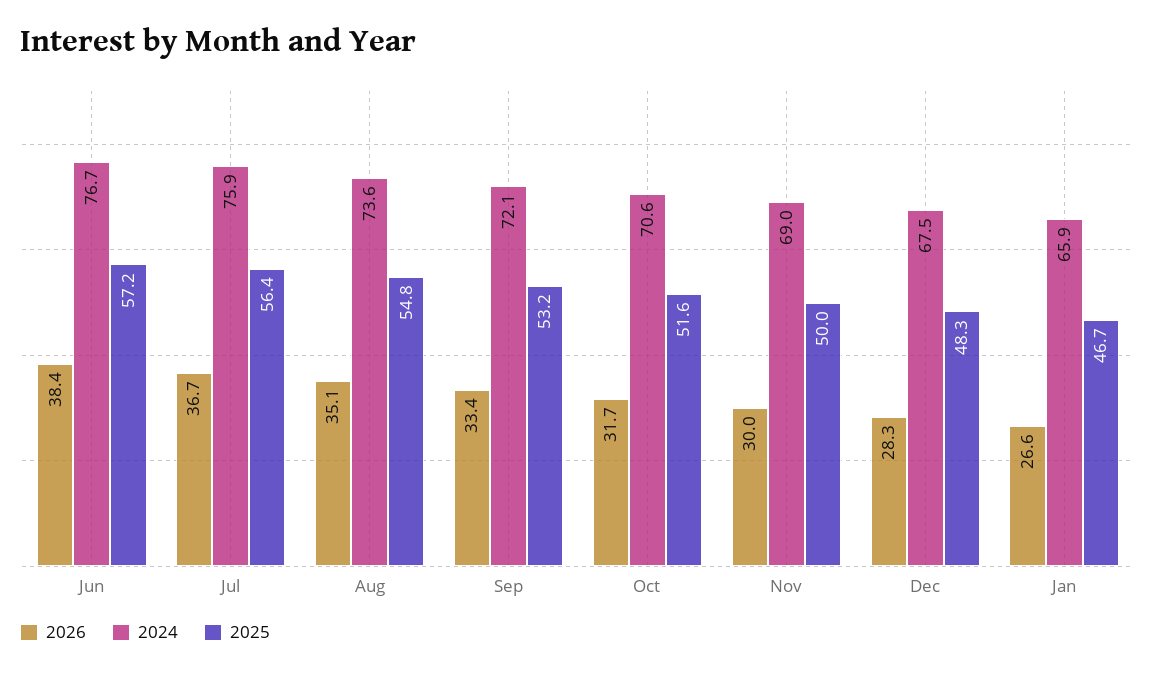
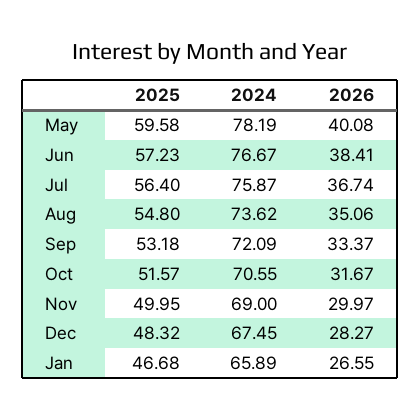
  {
    "2026": {
      "Jun": 38.41,
      "Jul": 36.74,
      "Aug": 35.06,
      "Sep": 33.37,
      "Oct": 31.67,
      "Nov": 29.97,
      "Dec": 28.27,
-     "Jan": 26.55
+     "Jan": 26.55,
+     "May": 40.08
    },
    "2024": {
      "Jun": 76.67,
      "Jul": 75.87,
      "Aug": 73.62,
      "Sep": 72.09,
      "Oct": 70.55,
      "Nov": 69,
      "Dec": 67.45,
-     "Jan": 65.89
+     "Jan": 65.89,
+     "May": 78.19
    },
    "2025": {
      "Jun": 57.23,
      "Jul": 56.4,
      "Aug": 54.8,
      "Sep": 53.18,
      "Oct": 51.57,
      "Nov": 49.95,
      "Dec": 48.32,
-     "Jan": 46.68
+     "Jan": 46.68,
+     "May": 59.58
    }
  }

